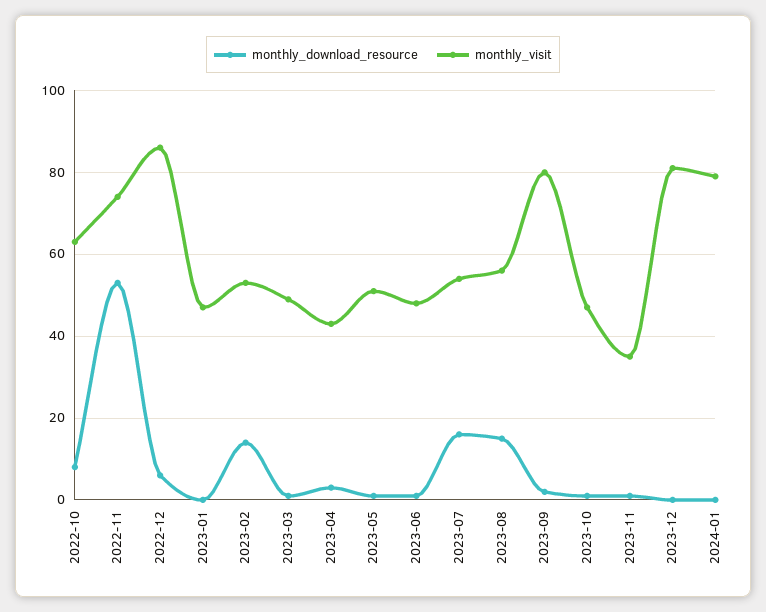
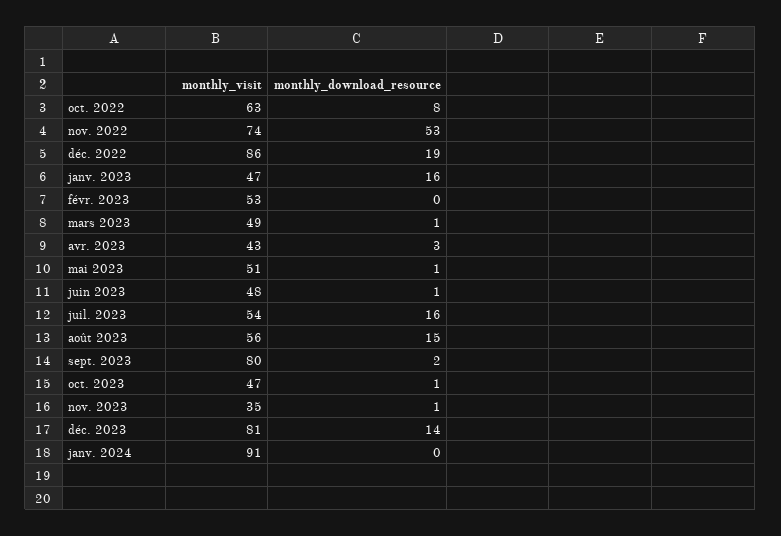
  {
    "monthly_download_resource": {
      "2022-10": 8,
      "2022-11": 53,
-     "2022-12": 5,
+     "2022-12": 19,
-     "2023-01": 0,
+     "2023-01": 16,
-     "2023-02": 15,
+     "2023-02": 0,
      "2023-03": 1,
      "2023-04": 3,
      "2023-05": 1,
      "2023-06": 1,
      "2023-07": 16,
      "2023-08": 15,
      "2023-09": 2,
      "2023-10": 1,
      "2023-11": 1,
-     "2023-12": 0,
+     "2023-12": 14,
      "2024-01": 0
    },
    "monthly_visit": {
      "2022-10": 63,
      "2022-11": 74,
      "2022-12": 86,
      "2023-01": 47,
      "2023-02": 53,
      "2023-03": 49,
      "2023-04": 43,
      "2023-05": 51,
      "2023-06": 48,
      "2023-07": 54,
      "2023-08": 56,
      "2023-09": 80,
      "2023-10": 47,
      "2023-11": 35,
      "2023-12": 81,
-     "2024-01": 80
+     "2024-01": 91
    }
  }

